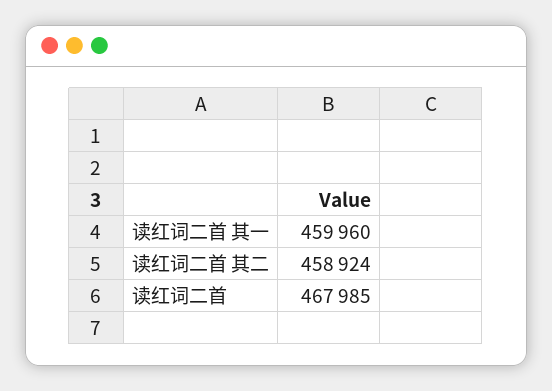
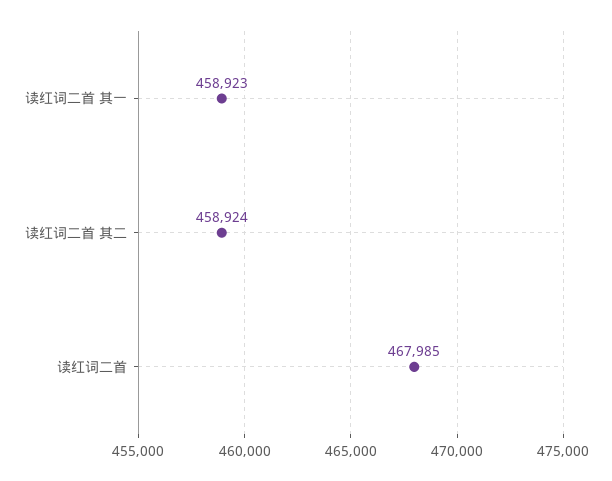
  {
-   "读红词二首 其一": 459960,
+   "读红词二首 其一": 458923,
    "读红词二首 其二": 458924,
    "读红词二首": 467985
  }

